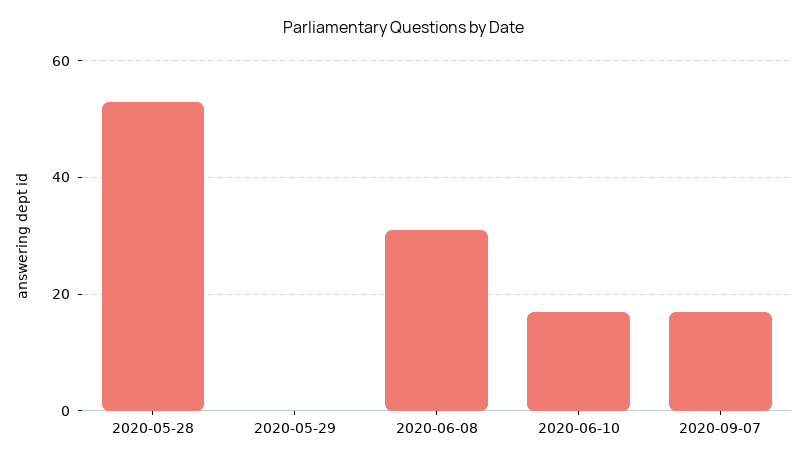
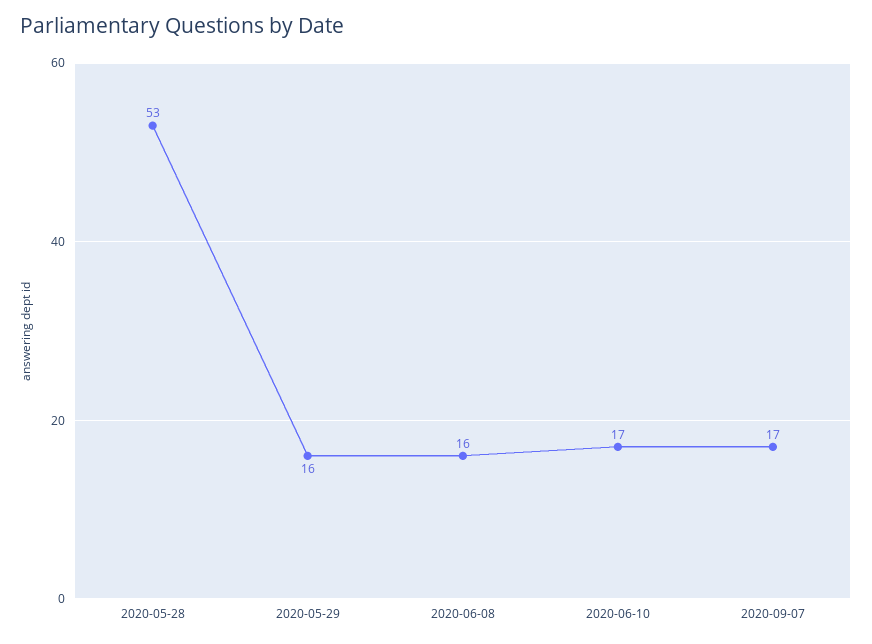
  {
    "2020-05-28": 53,
-   "2020-05-29": 0,
+   "2020-05-29": 16,
-   "2020-06-08": 30,
+   "2020-06-08": 16,
    "2020-06-10": 17,
    "2020-09-07": 17
  }

